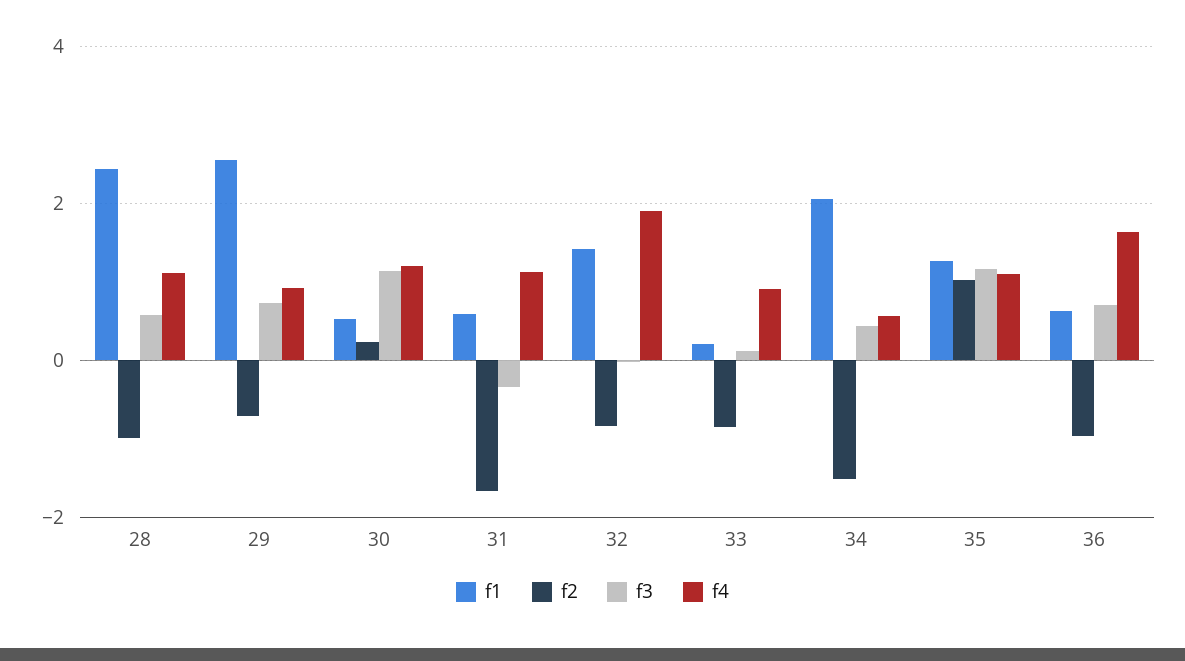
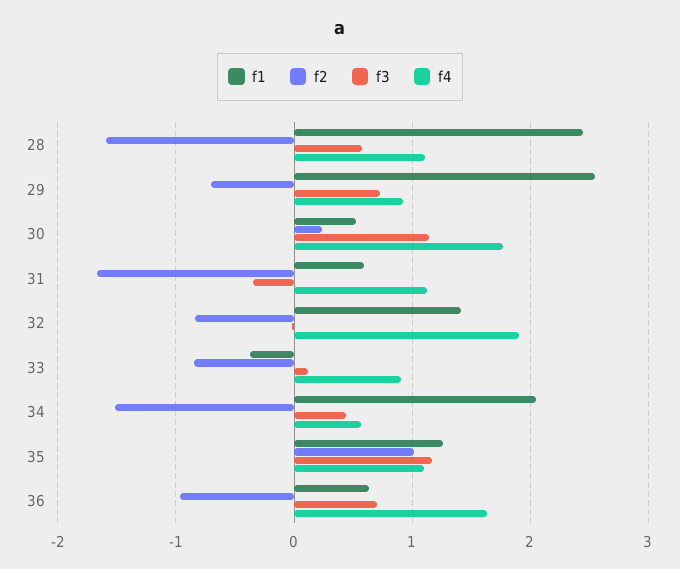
  {
    "f1": {
      "28": 2.4,
      "29": 2.6,
      "30": 0.5,
      "31": 0.6,
      "32": 1.4,
-     "33": 0.2,
+     "33": -0.4,
      "34": 2.1,
      "35": 1.3,
      "36": 0.6
    },
    "f2": {
-     "28": -1,
+     "28": -1.6,
      "29": -0.7,
      "30": 0.2,
      "31": -1.7,
      "32": -0.8,
      "33": -0.8,
      "34": -1.5,
      "35": 1,
      "36": -1
    },
    "f3": {
      "28": 0.6,
      "29": 0.7,
      "30": 1.1,
      "31": -0.3,
      "32": 0,
      "33": 0.1,
      "34": 0.4,
      "35": 1.2,
      "36": 0.7
    },
    "f4": {
      "28": 1.1,
      "29": 0.9,
-     "30": 1.2,
+     "30": 1.8,
      "31": 1.1,
      "32": 1.9,
      "33": 0.9,
      "34": 0.6,
      "35": 1.1,
      "36": 1.6
    }
  }

